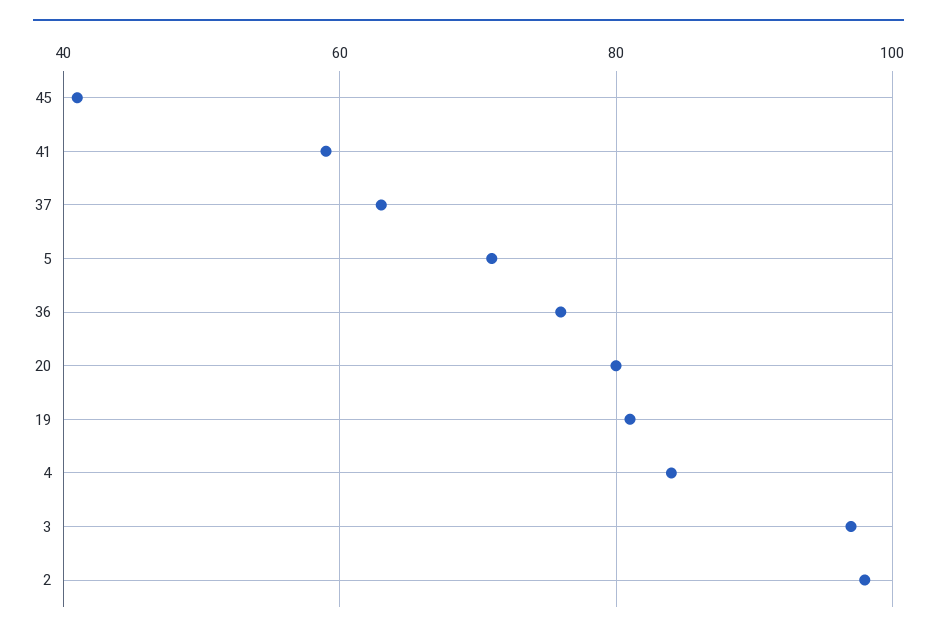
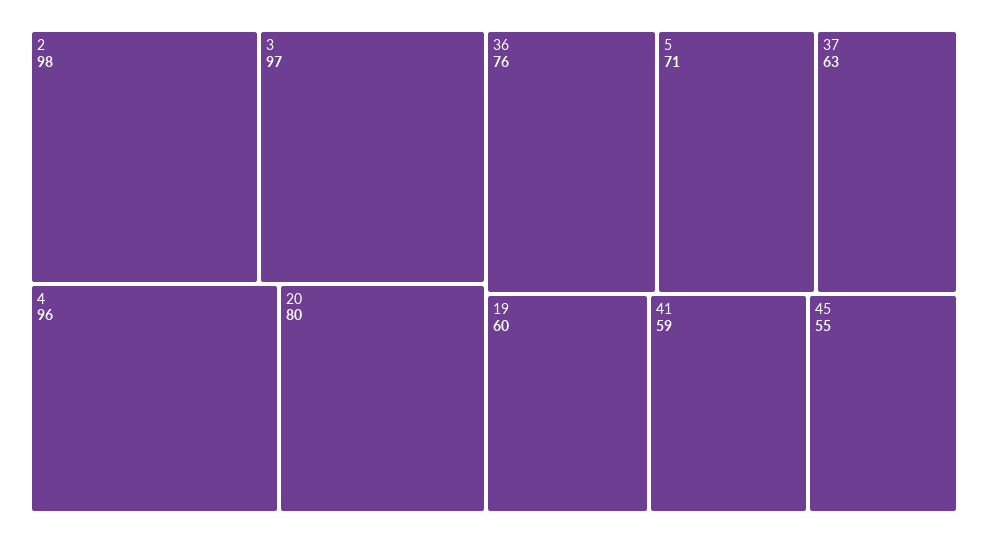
  {
-   "45": 40,
+   "45": 55,
    "41": 59,
    "37": 63,
    "5": 71,
    "36": 76,
    "20": 80,
-   "19": 80,
+   "19": 60,
-   "4": 85,
+   "4": 96,
    "3": 97,
    "2": 98
  }

